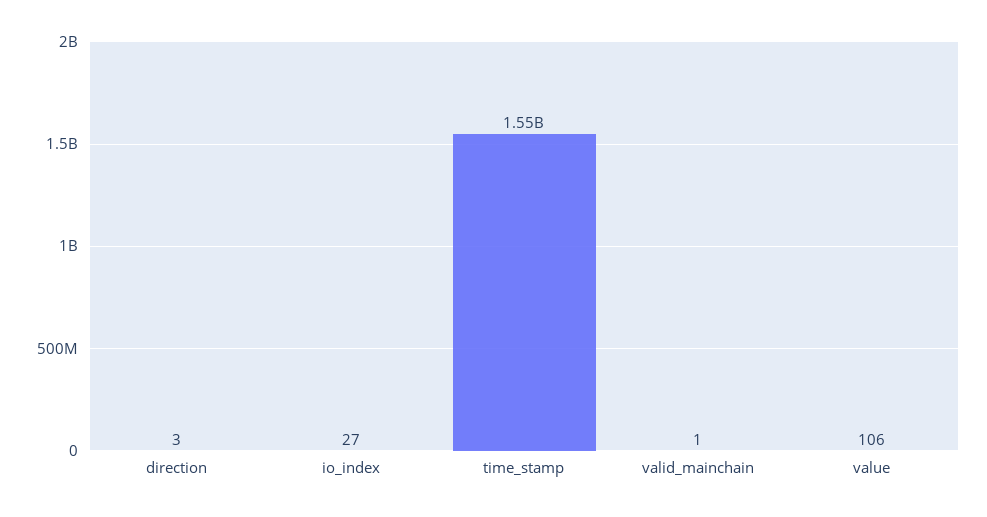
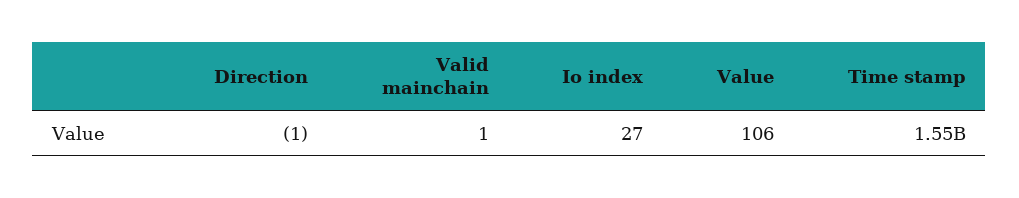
  {
-   "direction": 3,
+   "direction": -1,
    "io_index": 27,
    "time_stamp": 1550000000,
    "valid_mainchain": 1,
    "value": 106
  }

